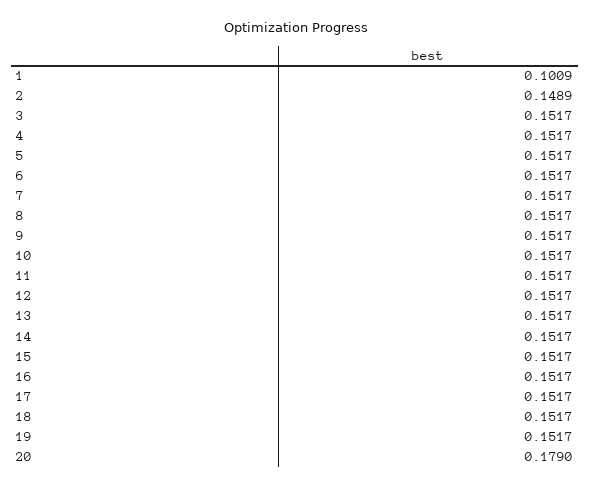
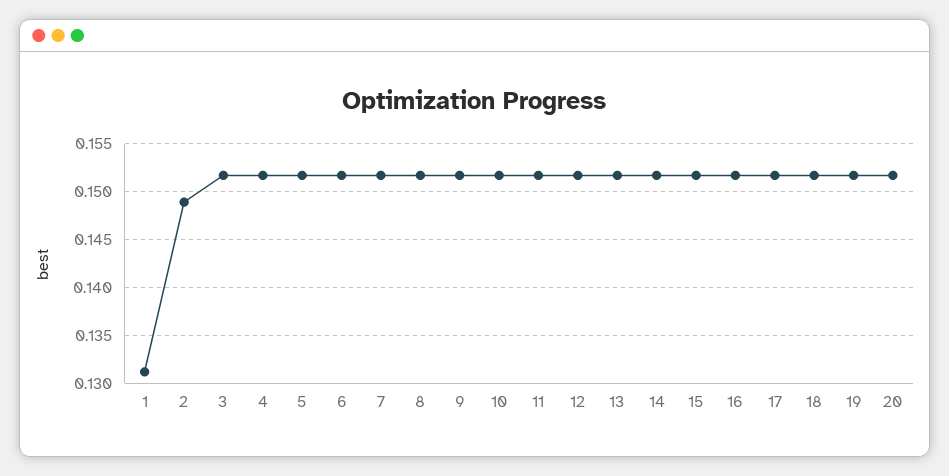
  {
-   "1": 0.1009,
+   "1": 0.131,
    "2": 0.1489,
    "3": 0.1517,
    "4": 0.1517,
    "5": 0.1517,
    "6": 0.1517,
    "7": 0.1517,
    "8": 0.1517,
    "9": 0.1517,
    "10": 0.1517,
    "11": 0.1517,
    "12": 0.1517,
    "13": 0.1517,
    "14": 0.1517,
    "15": 0.1517,
    "16": 0.1517,
    "17": 0.1517,
    "18": 0.1517,
    "19": 0.1517,
-   "20": 0.179
+   "20": 0.152
  }

